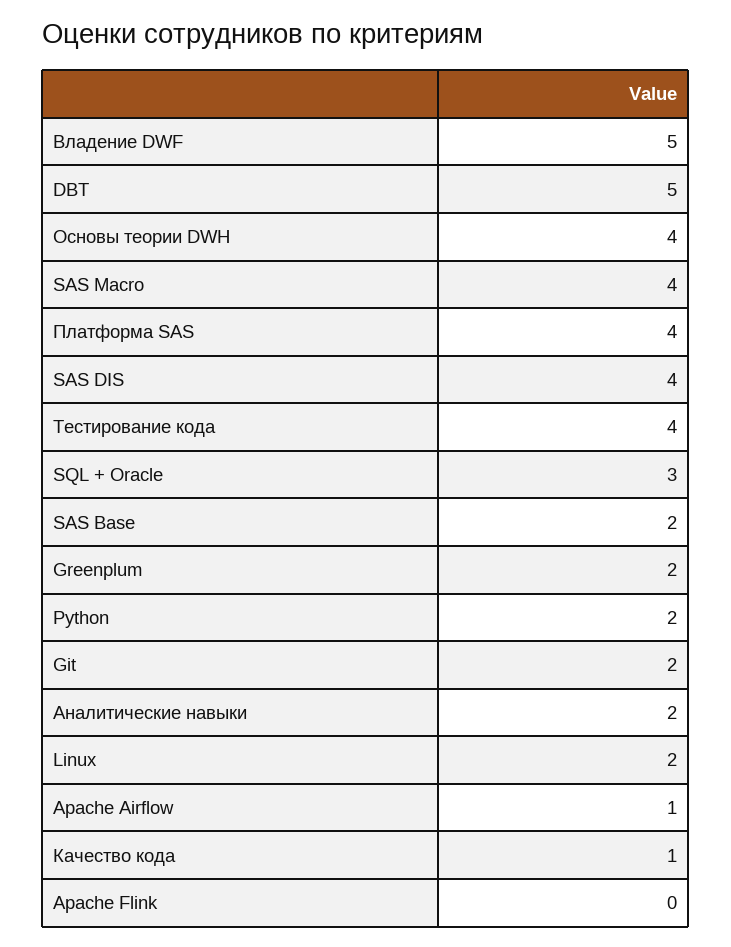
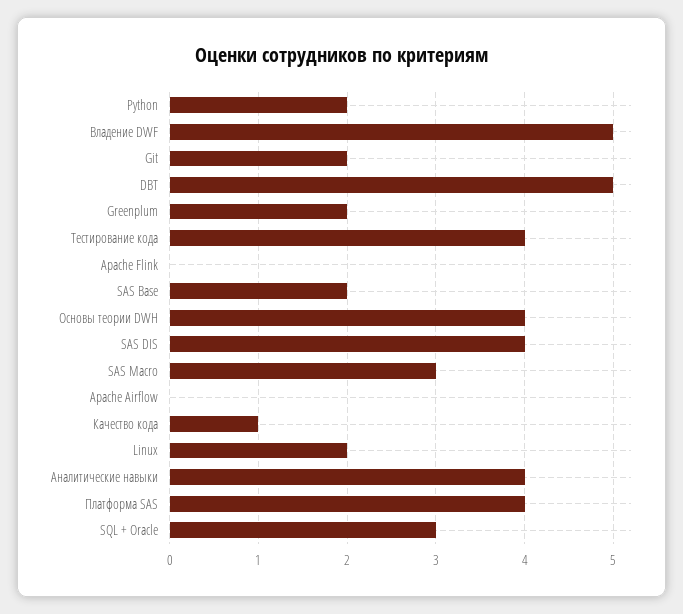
  {
    "Владение DWF": 5,
    "DBT": 5,
    "Основы теории DWH": 4,
-   "SAS Macro": 4,
+   "SAS Macro": 3,
    "Платформа SAS": 4,
    "SAS DIS": 4,
    "Тестирование кода": 4,
    "SQL + Oracle": 3,
    "SAS Base": 2,
    "Greenplum": 2,
    "Python": 2,
    "Git": 2,
-   "Аналитические навыки": 2,
+   "Аналитические навыки": 4,
    "Linux": 2,
-   "Apache Airflow": 1,
+   "Apache Airflow": 0,
    "Качество кода": 1,
    "Apache Flink": 0
  }

